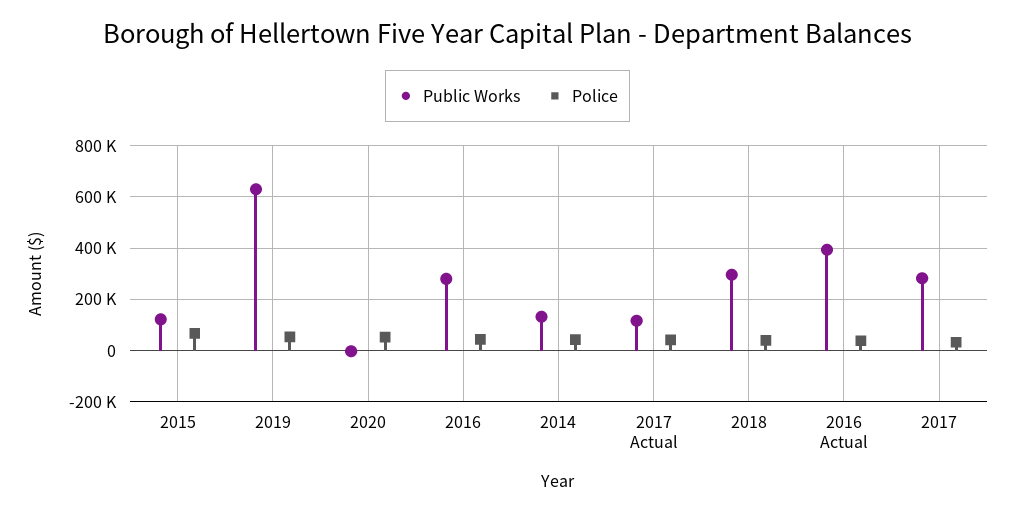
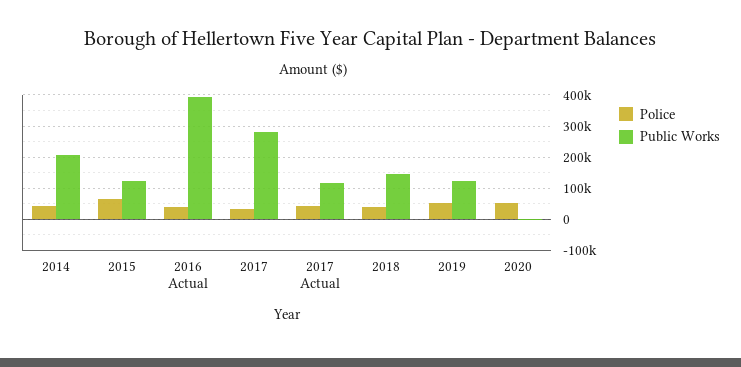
  {
    "Public Works": {
      "2015": 120000,
-     "2019": 625000,
+     "2019": 120000,
      "2020": 0,
-     "2016": 275000,
-     "2014": 125000,
+     "2014": 200000,
      "2017 Actual": 120000,
-     "2018": 300000,
+     "2018": 140000,
      "2016 Actual": 400000,
      "2017": 280000
    },
    "Police": {
      "2015": 60000,
      "2019": 60000,
      "2020": 60000,
-     "2016": 50000,
      "2014": 40000,
      "2017 Actual": 40000,
      "2018": 40000,
      "2016 Actual": 40000,
      "2017": 40000
    }
  }

